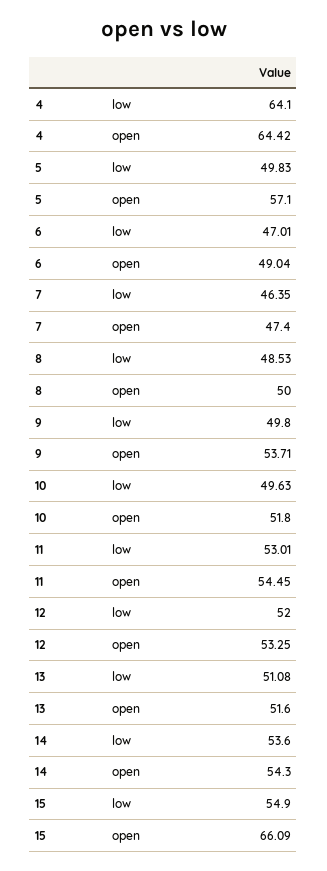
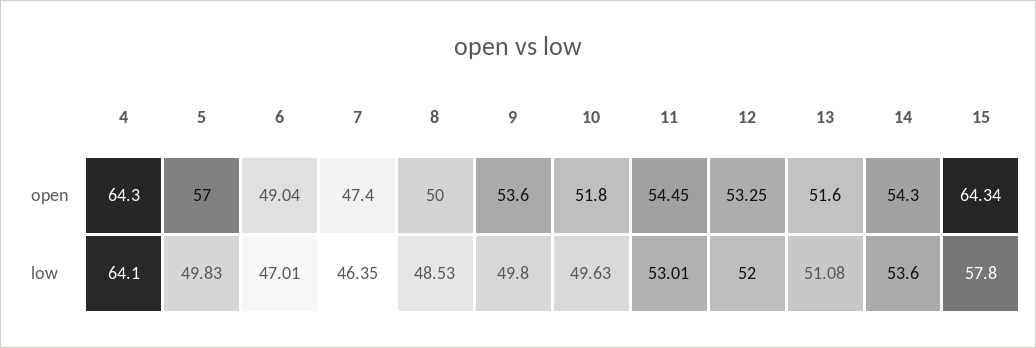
  {
    "4": {
      "low": 64.1,
-     "open": 64.42
+     "open": 64.3
    },
    "5": {
      "low": 49.83,
-     "open": 57.1
+     "open": 57
    },
    "6": {
      "low": 47.01,
      "open": 49.04
    },
    "7": {
      "low": 46.35,
      "open": 47.4
    },
    "8": {
      "low": 48.53,
      "open": 50
    },
    "9": {
      "low": 49.8,
-     "open": 53.71
+     "open": 53.6
    },
    "10": {
      "low": 49.63,
      "open": 51.8
    },
    "11": {
      "low": 53.01,
      "open": 54.45
    },
    "12": {
      "low": 52,
      "open": 53.25
    },
    "13": {
      "low": 51.08,
      "open": 51.6
    },
    "14": {
      "low": 53.6,
      "open": 54.3
    },
    "15": {
-     "low": 54.9,
+     "low": 57.8,
-     "open": 66.09
+     "open": 64.34
    }
  }

